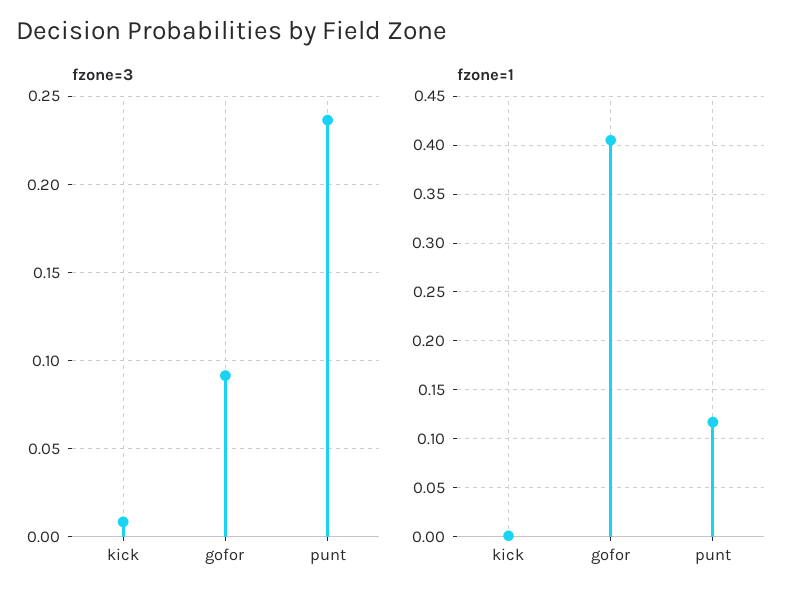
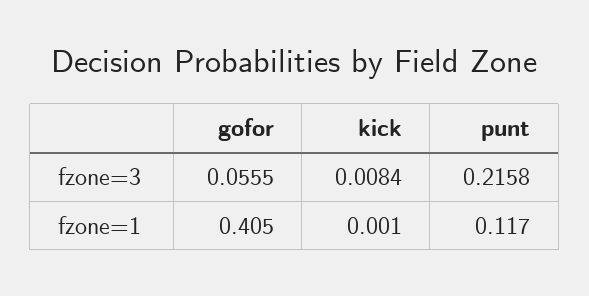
  {
    "fzone=3": {
      "kick": 0.0084,
-     "gofor": 0.09,
+     "gofor": 0.0555,
-     "punt": 0.235
+     "punt": 0.2158
    },
    "fzone=1": {
      "kick": 0.001,
      "gofor": 0.405,
      "punt": 0.117
    }
  }

